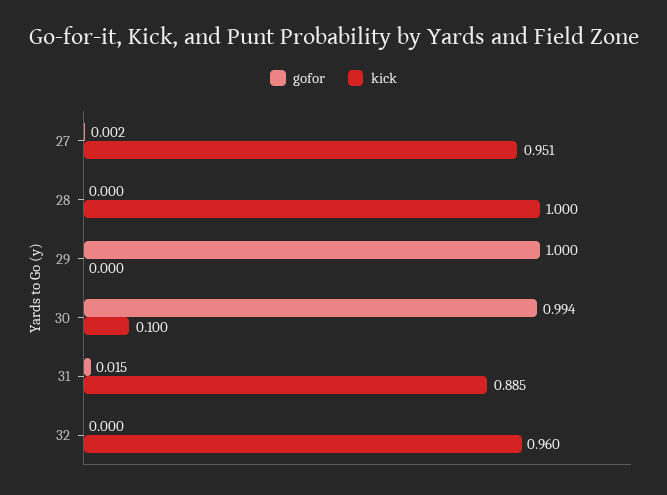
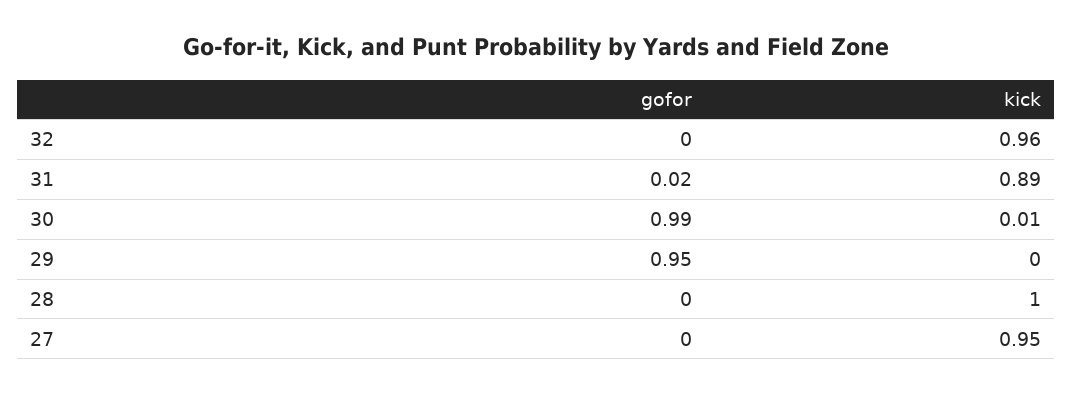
  {
    "gofor": {
      "27": 0.002,
      "28": 0,
-     "29": 1,
+     "29": 0.95,
      "30": 0.994,
      "31": 0.015,
      "32": 0
    },
    "kick": {
      "27": 0.951,
      "28": 1,
      "29": 0,
-     "30": 0.1,
+     "30": 0.01,
      "31": 0.885,
      "32": 0.96
    }
  }

